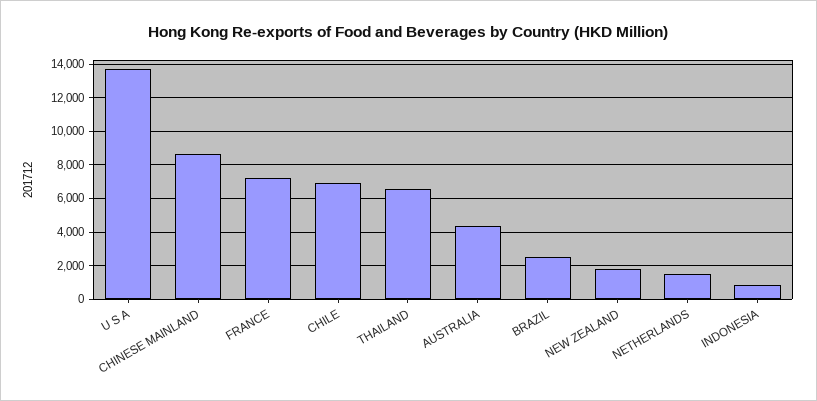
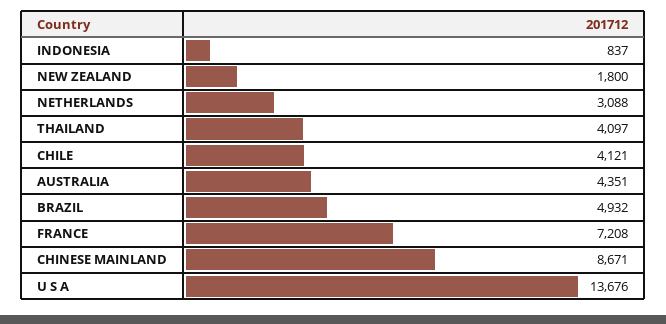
  {
    "U S A": 13676,
    "CHINESE MAINLAND": 8671,
    "FRANCE": 7208,
-   "CHILE": 7000,
+   "CHILE": 4121,
-   "THAILAND": 6500,
+   "THAILAND": 4097,
    "AUSTRALIA": 4351,
-   "BRAZIL": 2500,
+   "BRAZIL": 4932,
    "NEW ZEALAND": 1800,
-   "NETHERLANDS": 1500,
+   "NETHERLANDS": 3088,
    "INDONESIA": 837
  }

